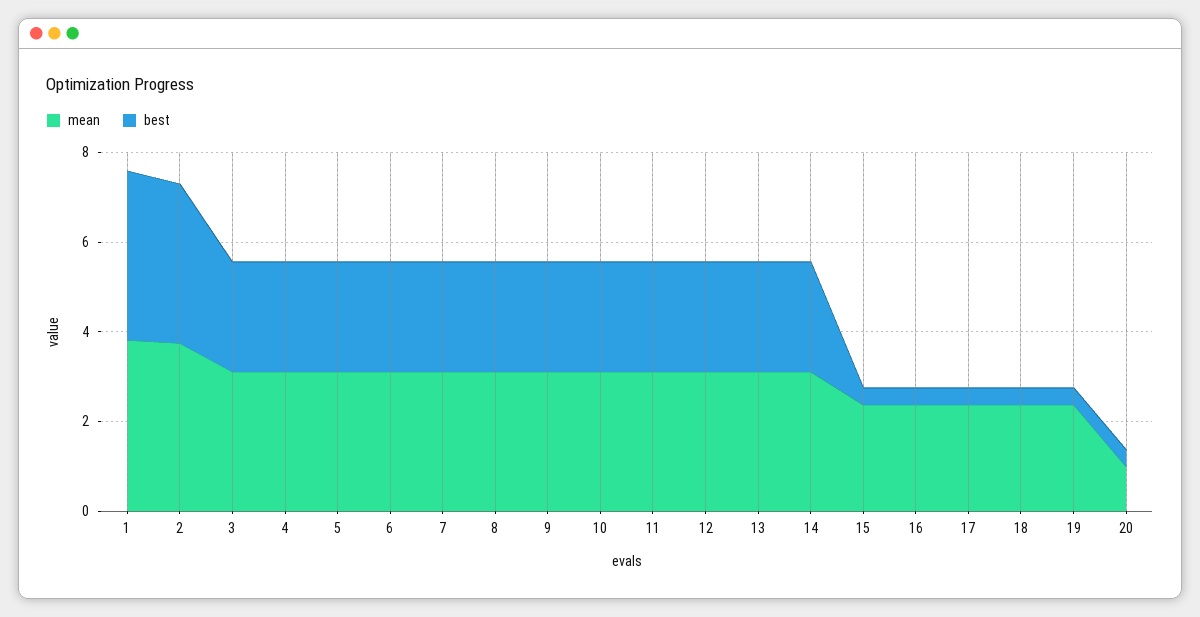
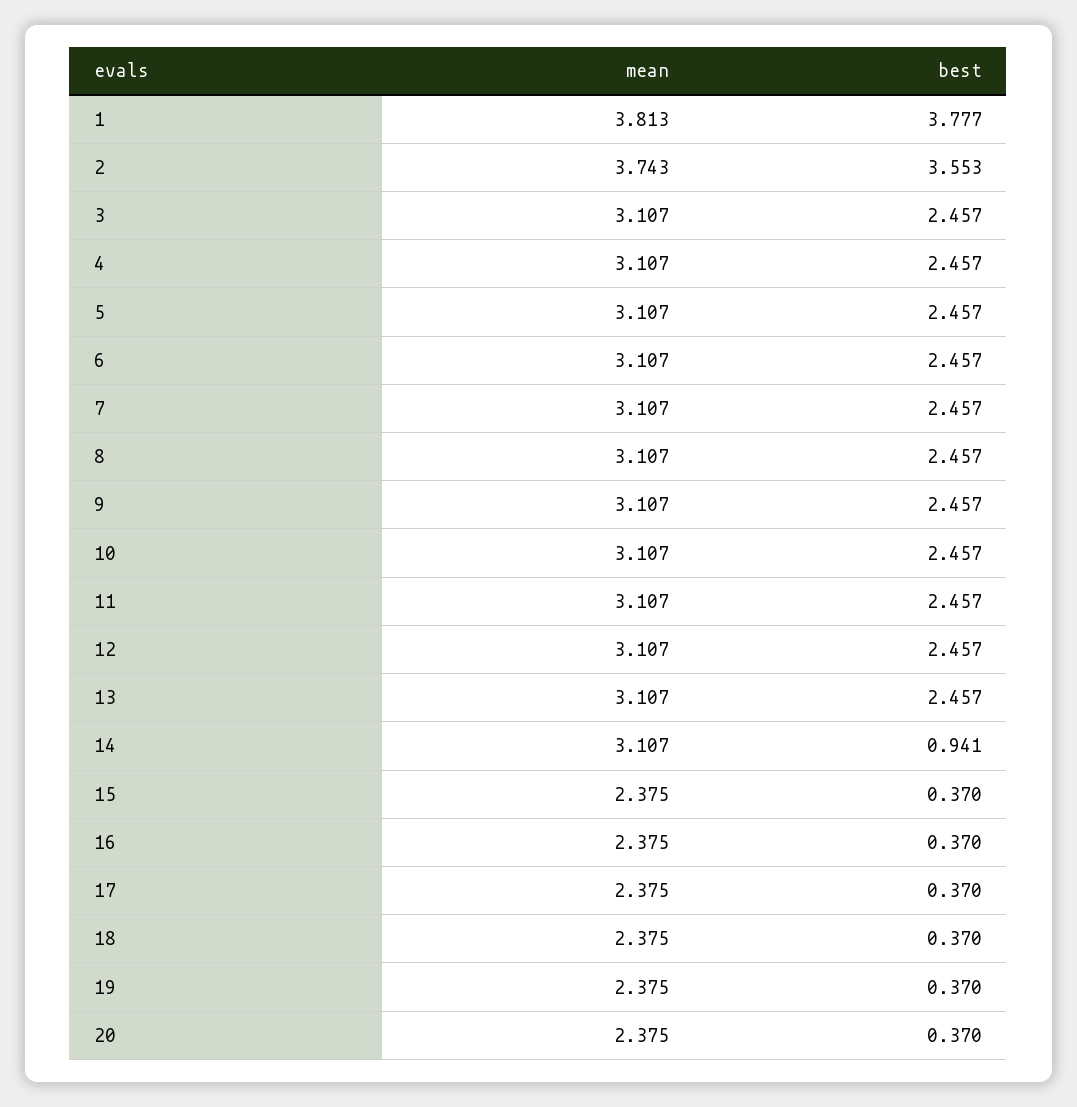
  {
    "mean": {
      "1": 3.813,
      "2": 3.743,
      "3": 3.107,
      "4": 3.107,
      "5": 3.107,
      "6": 3.107,
      "7": 3.107,
      "8": 3.107,
      "9": 3.107,
      "10": 3.107,
      "11": 3.107,
      "12": 3.107,
      "13": 3.107,
      "14": 3.107,
      "15": 2.375,
      "16": 2.375,
      "17": 2.375,
      "18": 2.375,
      "19": 2.375,
-     "20": 1
+     "20": 2.375
    },
    "best": {
      "1": 3.777,
      "2": 3.553,
      "3": 2.457,
      "4": 2.457,
      "5": 2.457,
      "6": 2.457,
      "7": 2.457,
      "8": 2.457,
      "9": 2.457,
      "10": 2.457,
      "11": 2.457,
      "12": 2.457,
      "13": 2.457,
-     "14": 2.5,
+     "14": 0.941,
      "15": 0.37,
      "16": 0.37,
      "17": 0.37,
      "18": 0.37,
      "19": 0.37,
      "20": 0.37
    }
  }

